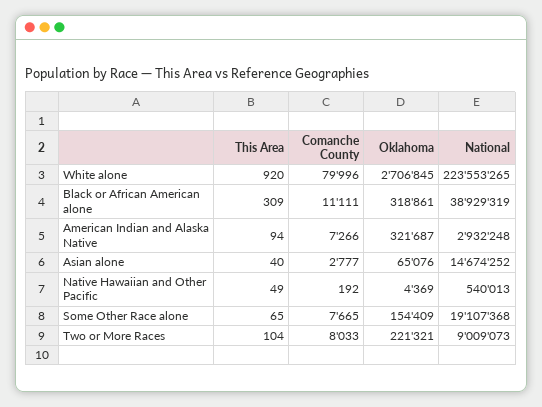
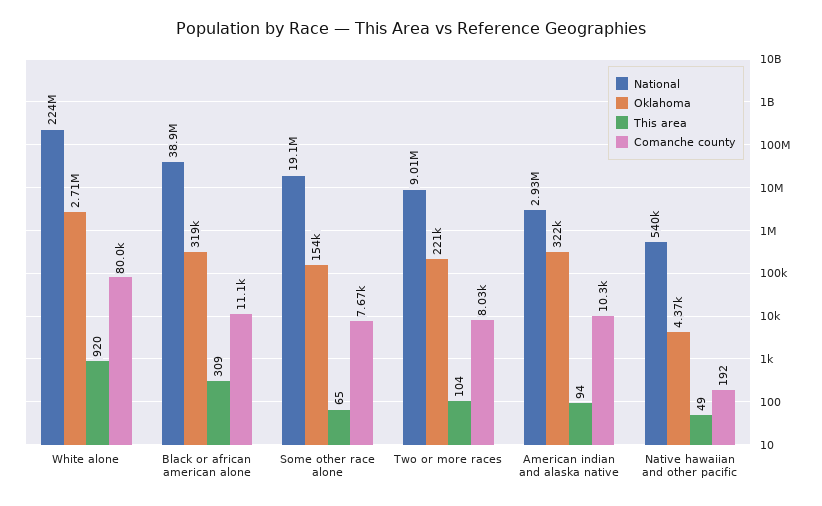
  {
    "This Area": {
      "White alone": 920,
      "Black or African American alone": 309,
      "American Indian and Alaska Native": 94,
-     "Asian alone": 40,
      "Native Hawaiian and Other Pacific": 49,
      "Some Other Race alone": 65,
      "Two or More Races": 104
    },
    "Comanche County": {
      "White alone": 79996,
      "Black or African American alone": 11111,
-     "American Indian and Alaska Native": 7266,
+     "American Indian and Alaska Native": 10300,
-     "Asian alone": 2777,
      "Native Hawaiian and Other Pacific": 192,
      "Some Other Race alone": 7665,
      "Two or More Races": 8033
    },
    "Oklahoma": {
      "White alone": 2706845,
      "Black or African American alone": 318861,
      "American Indian and Alaska Native": 321687,
-     "Asian alone": 65076,
      "Native Hawaiian and Other Pacific": 4369,
      "Some Other Race alone": 154409,
      "Two or More Races": 221321
    },
    "National": {
      "White alone": 223553265,
      "Black or African American alone": 38929319,
      "American Indian and Alaska Native": 2932248,
-     "Asian alone": 14674252,
      "Native Hawaiian and Other Pacific": 540013,
      "Some Other Race alone": 19107368,
      "Two or More Races": 9009073
    }
  }

